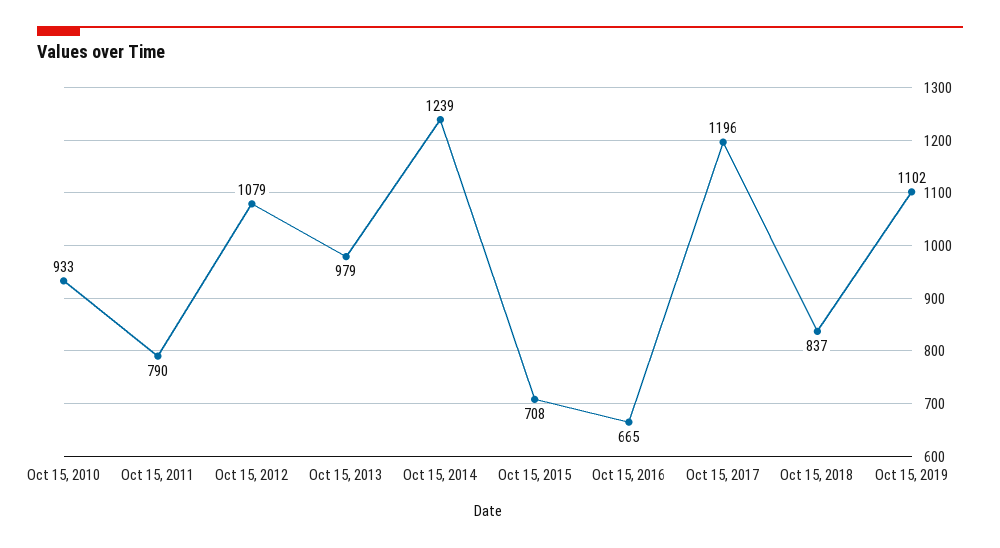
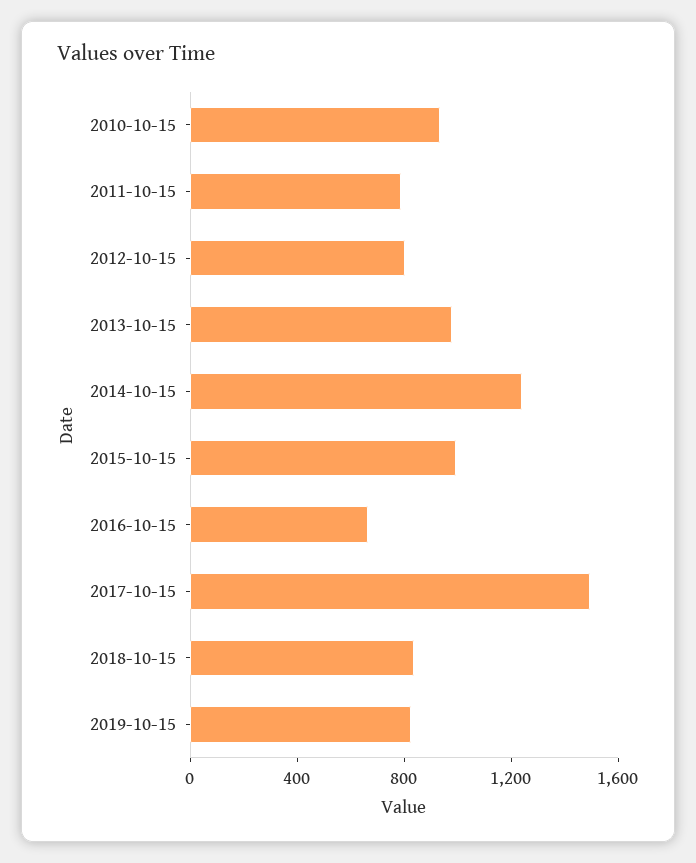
  {
    "Oct 15, 2010": 933,
    "Oct 15, 2011": 790,
-   "Oct 15, 2012": 1079,
+   "Oct 15, 2012": 800,
    "Oct 15, 2013": 979,
    "Oct 15, 2014": 1239,
-   "Oct 15, 2015": 708,
+   "Oct 15, 2015": 1000,
    "Oct 15, 2016": 665,
-   "Oct 15, 2017": 1196,
+   "Oct 15, 2017": 1500,
    "Oct 15, 2018": 837,
-   "Oct 15, 2019": 1102
+   "Oct 15, 2019": 800
  }

